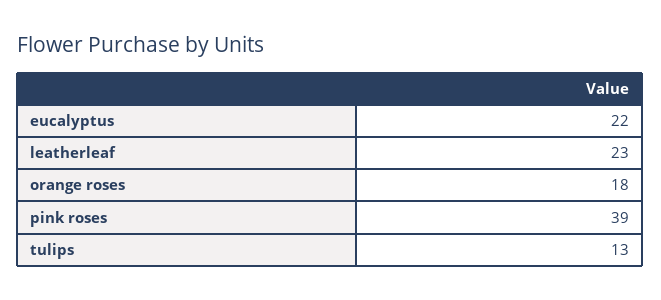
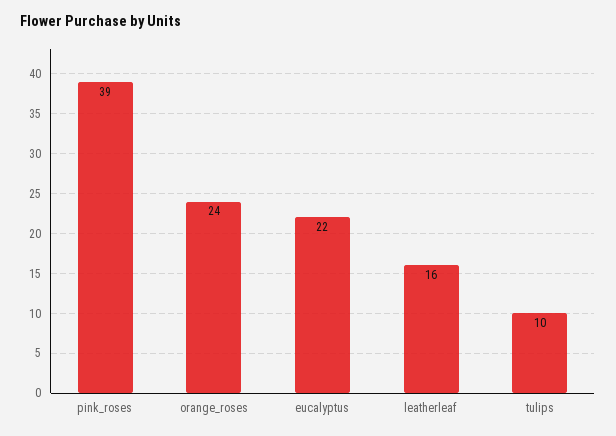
  {
    "eucalyptus": 22,
-   "leatherleaf": 23,
+   "leatherleaf": 16,
-   "orange roses": 18,
+   "orange roses": 24,
    "pink roses": 39,
-   "tulips": 13
+   "tulips": 10
  }

